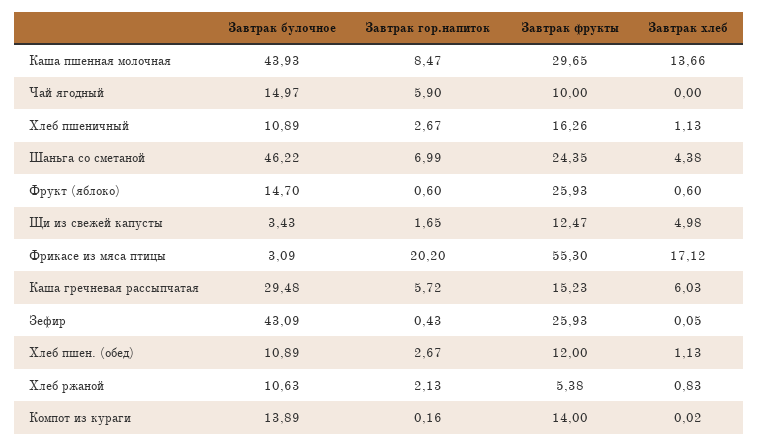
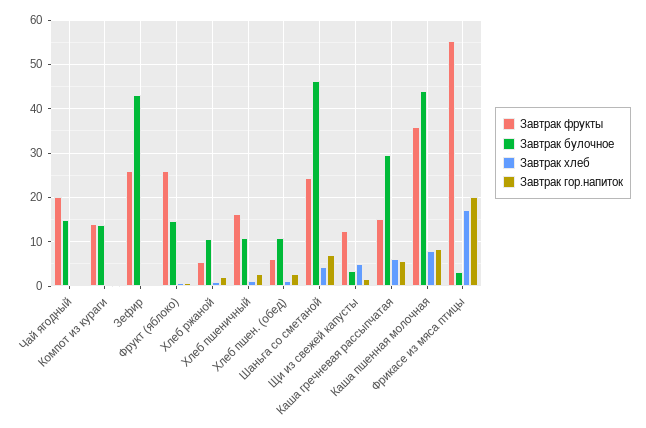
  {
    "Завтрак булочное": {
      "Каша пшенная молочная": 43.93,
      "Чай ягодный": 14.97,
      "Хлеб пшеничный": 10.89,
      "Шаньга со сметаной": 46.22,
      "Фрукт (яблоко)": 14.7,
      "Щи из свежей капусты": 3.43,
      "Фрикасе из мяса птицы": 3.09,
      "Каша гречневая рассыпчатая": 29.48,
      "Зефир": 43.09,
      "Хлеб пшен. (обед)": 10.89,
      "Хлеб ржаной": 10.63,
      "Компот из кураги": 13.89
    },
    "Завтрак гор.напиток": {
      "Каша пшенная молочная": 8.47,
-     "Чай ягодный": 5.9,
+     "Чай ягодный": 0,
      "Хлеб пшеничный": 2.67,
      "Шаньга со сметаной": 6.99,
      "Фрукт (яблоко)": 0.6,
      "Щи из свежей капусты": 1.65,
      "Фрикасе из мяса птицы": 20.2,
      "Каша гречневая рассыпчатая": 5.72,
      "Зефир": 0.43,
      "Хлеб пшен. (обед)": 2.67,
      "Хлеб ржаной": 2.13,
      "Компот из кураги": 0.16
    },
    "Завтрак фрукты": {
-     "Каша пшенная молочная": 29.65,
+     "Каша пшенная молочная": 36,
-     "Чай ягодный": 10,
+     "Чай ягодный": 20,
      "Хлеб пшеничный": 16.26,
      "Шаньга со сметаной": 24.35,
      "Фрукт (яблоко)": 25.93,
      "Щи из свежей капусты": 12.47,
      "Фрикасе из мяса птицы": 55.3,
      "Каша гречневая рассыпчатая": 15.23,
      "Зефир": 25.93,
-     "Хлеб пшен. (обед)": 12,
+     "Хлеб пшен. (обед)": 6,
      "Хлеб ржаной": 5.38,
      "Компот из кураги": 14
    },
    "Завтрак хлеб": {
-     "Каша пшенная молочная": 13.66,
+     "Каша пшенная молочная": 8,
      "Чай ягодный": 0,
      "Хлеб пшеничный": 1.13,
      "Шаньга со сметаной": 4.38,
      "Фрукт (яблоко)": 0.6,
      "Щи из свежей капусты": 4.98,
      "Фрикасе из мяса птицы": 17.12,
      "Каша гречневая рассыпчатая": 6.03,
      "Зефир": 0.05,
      "Хлеб пшен. (обед)": 1.13,
      "Хлеб ржаной": 0.83,
      "Компот из кураги": 0.02
    }
  }

